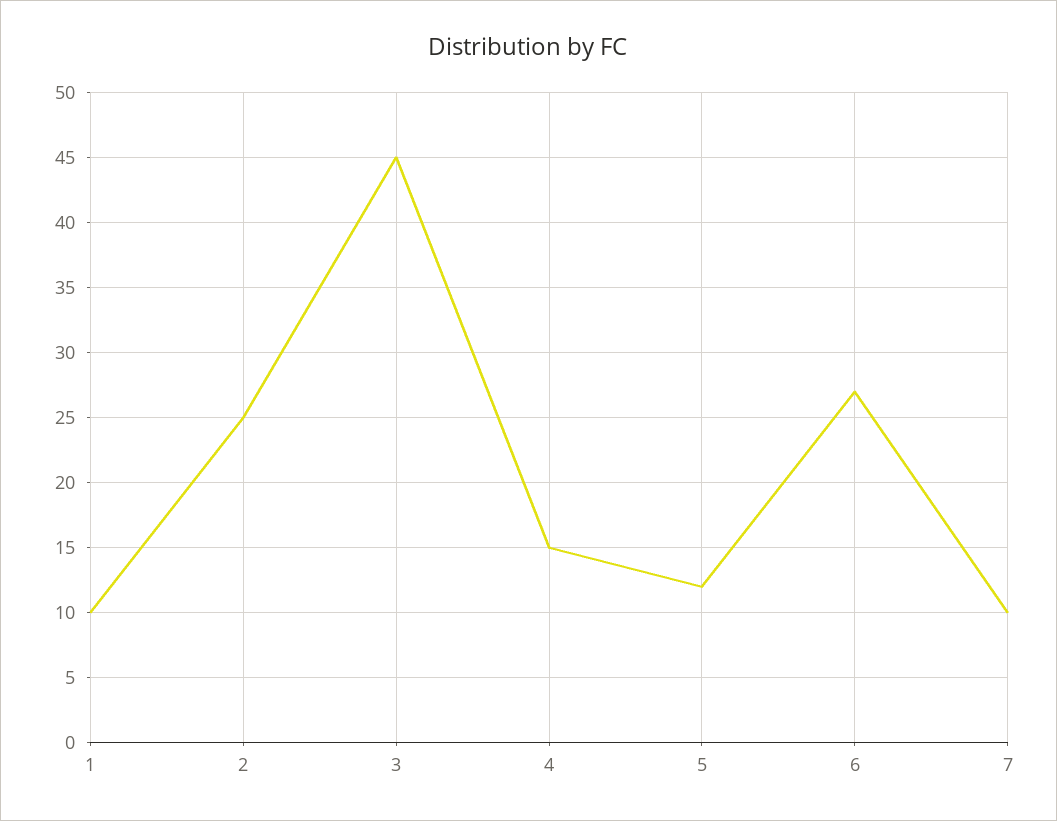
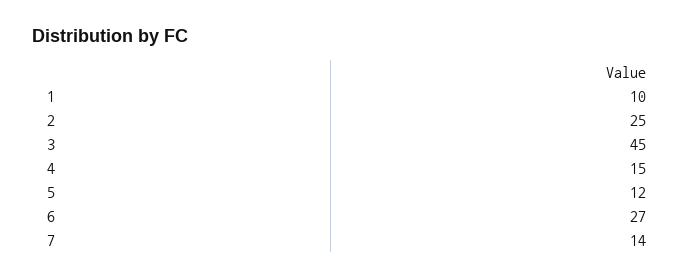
  {
    "1": 10,
    "2": 25,
    "3": 45,
    "4": 15,
    "5": 12,
    "6": 27,
-   "7": 10
+   "7": 14
  }

